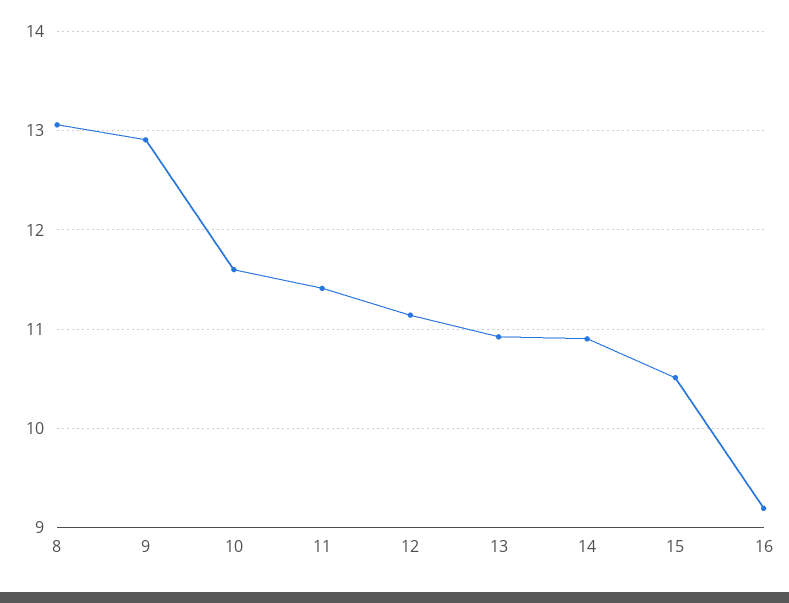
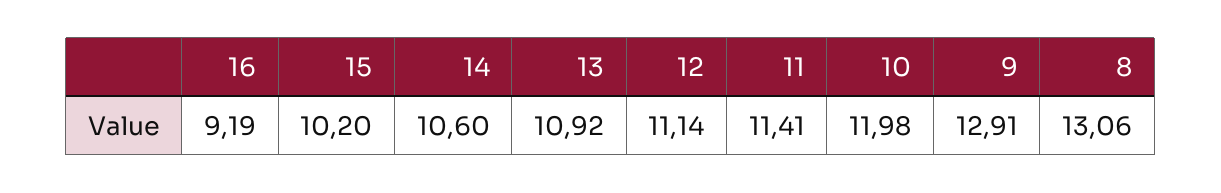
  {
    "8": 13.06,
    "9": 12.91,
-   "10": 11.6,
+   "10": 11.98,
    "11": 11.41,
    "12": 11.14,
    "13": 10.92,
-   "14": 10.9,
+   "14": 10.6,
-   "15": 10.5,
+   "15": 10.2,
    "16": 9.19
  }

